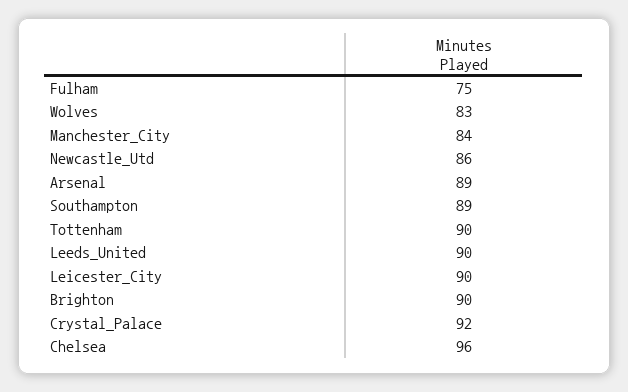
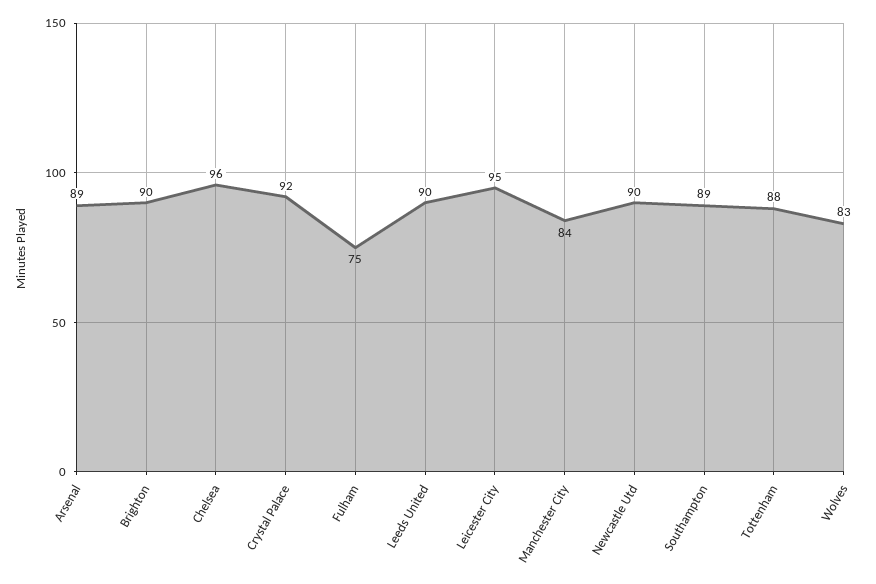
  {
    "Fulham": 75,
    "Wolves": 83,
    "Manchester_City": 84,
-   "Newcastle_Utd": 86,
+   "Newcastle_Utd": 90,
    "Arsenal": 89,
    "Southampton": 89,
-   "Tottenham": 90,
+   "Tottenham": 88,
    "Leeds_United": 90,
-   "Leicester_City": 90,
+   "Leicester_City": 95,
    "Brighton": 90,
    "Crystal_Palace": 92,
    "Chelsea": 96
  }

